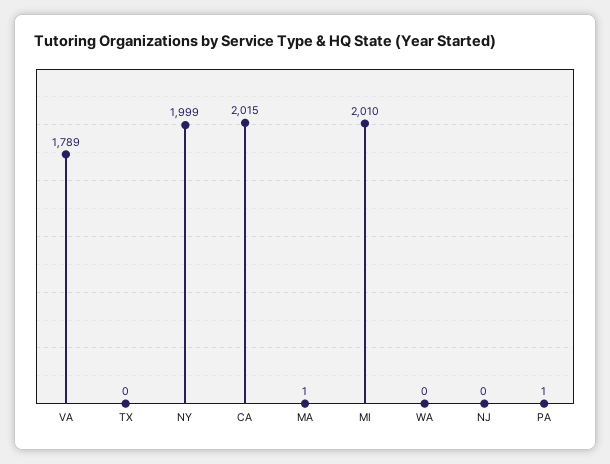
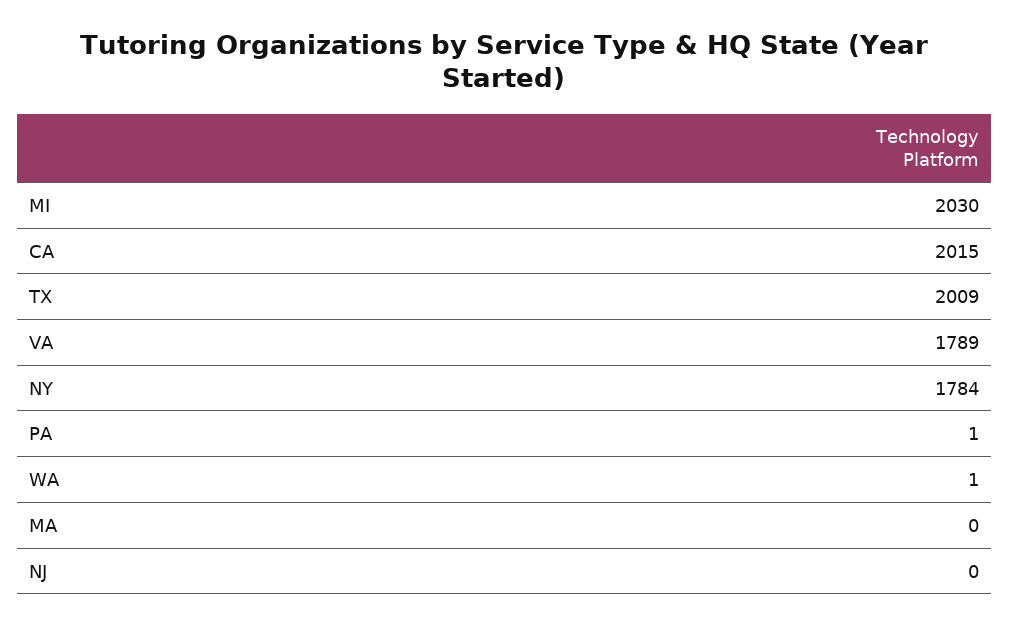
  {
    "VA": 1789,
-   "TX": 0,
+   "TX": 2009,
-   "NY": 1999,
+   "NY": 1784,
    "CA": 2015,
-   "MA": 1,
+   "MA": 0,
-   "MI": 2010,
+   "MI": 2030,
-   "WA": 0,
+   "WA": 1,
    "NJ": 0,
    "PA": 1
  }

